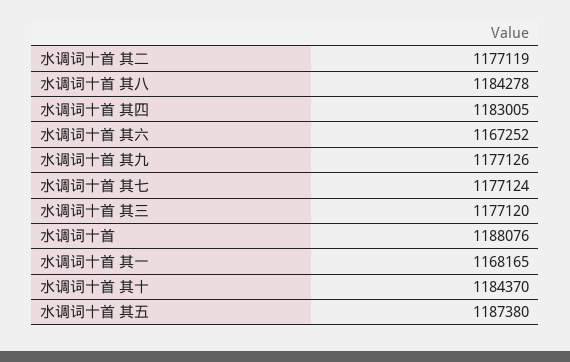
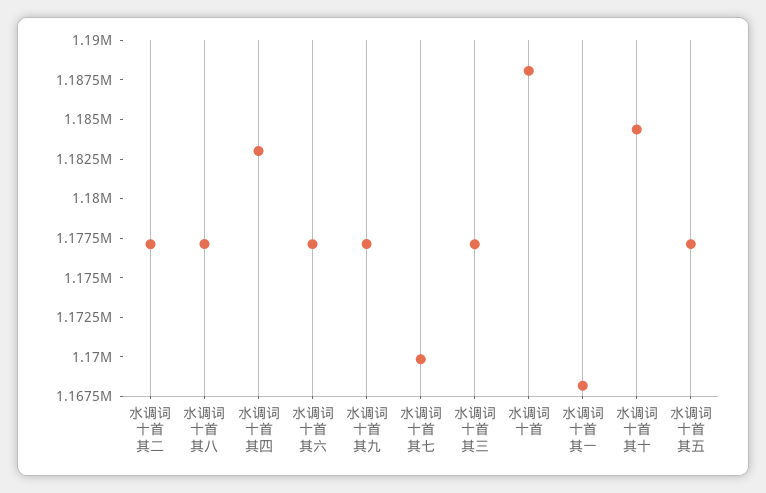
  {
    "水调词十首 其二": 1177119,
-   "水调词十首 其八": 1184278,
+   "水调词十首 其八": 1177500,
    "水调词十首 其四": 1183005,
-   "水调词十首 其六": 1167252,
+   "水调词十首 其六": 1177500,
    "水调词十首 其九": 1177126,
-   "水调词十首 其七": 1177124,
+   "水调词十首 其七": 1170000,
    "水调词十首 其三": 1177120,
    "水调词十首": 1188076,
    "水调词十首 其一": 1168165,
    "水调词十首 其十": 1184370,
-   "水调词十首 其五": 1187380
+   "水调词十首 其五": 1177500
  }

